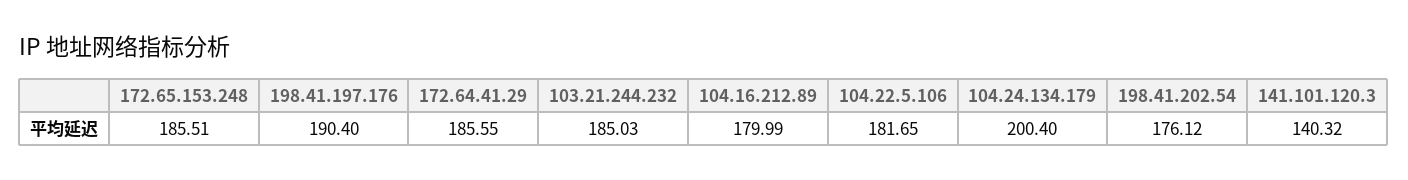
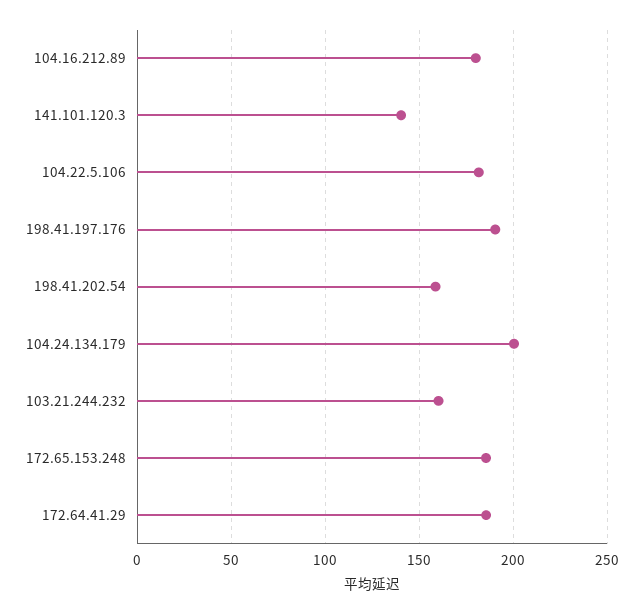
  {
    "172.65.153.248": 185.51,
    "198.41.197.176": 190.4,
    "172.64.41.29": 185.55,
-   "103.21.244.232": 185.03,
+   "103.21.244.232": 160,
    "104.16.212.89": 179.99,
    "104.22.5.106": 181.65,
    "104.24.134.179": 200.4,
-   "198.41.202.54": 176.12,
+   "198.41.202.54": 160,
    "141.101.120.3": 140.32
  }

